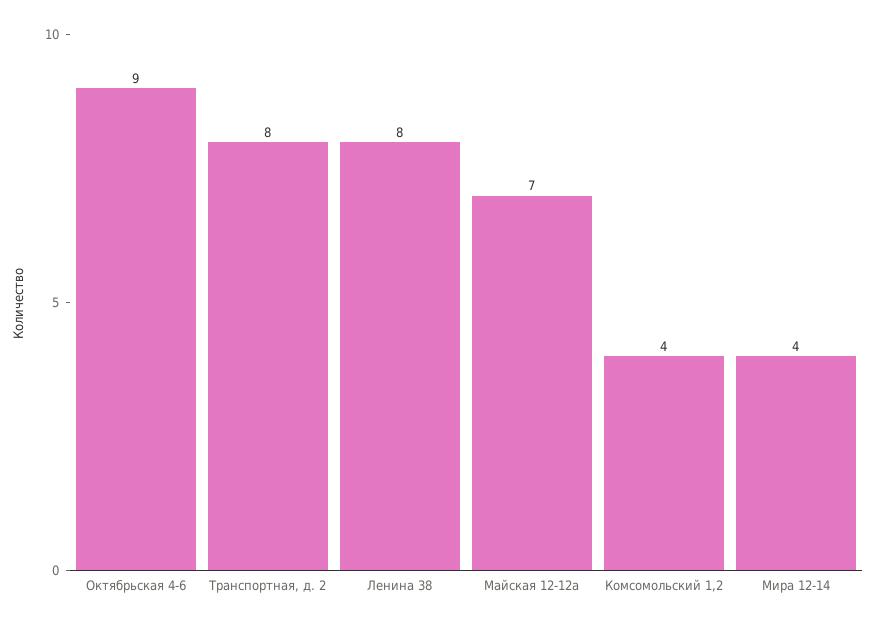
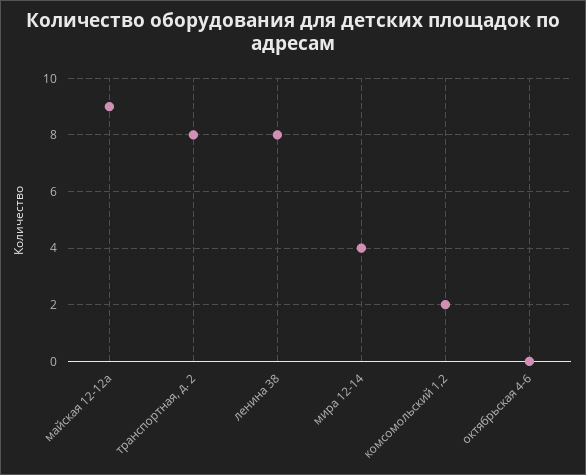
  {
-   "Октябрьская 4-6": 9,
+   "Октябрьская 4-6": 0,
    "Транспортная, д. 2": 8,
    "Ленина 38": 8,
-   "Майская 12-12а": 7,
+   "Майская 12-12а": 9,
-   "Комсомольский 1,2": 4,
+   "Комсомольский 1,2": 2,
    "Мира 12-14": 4
  }

